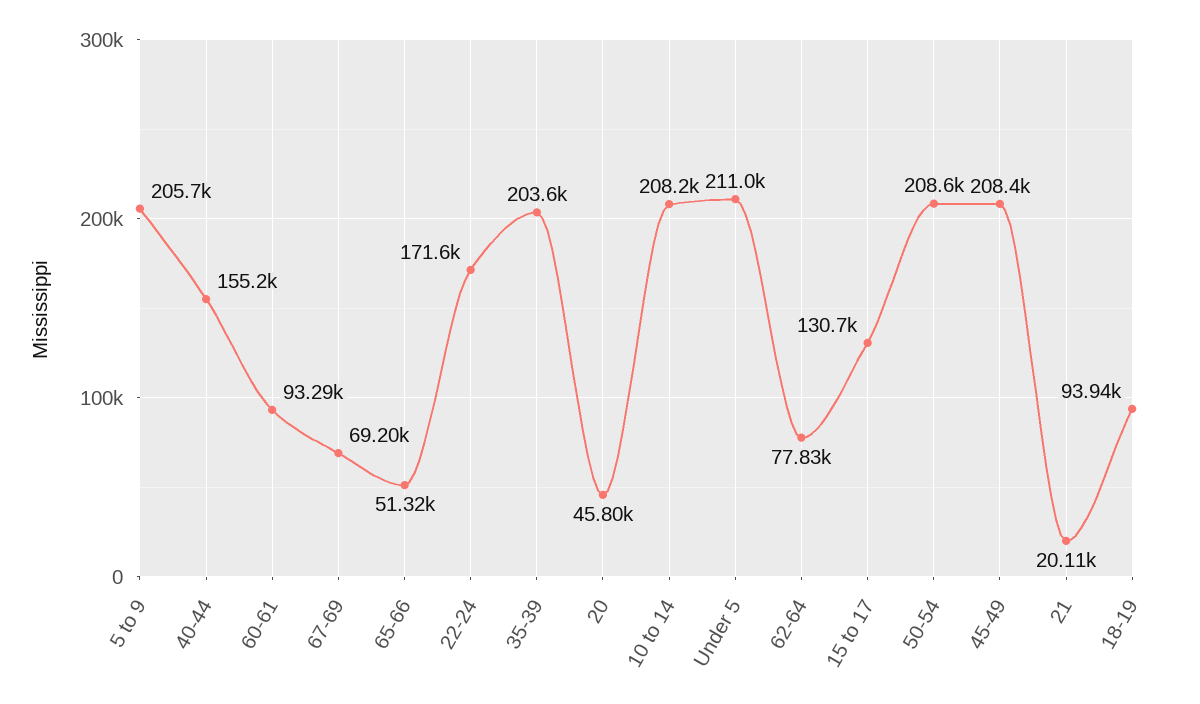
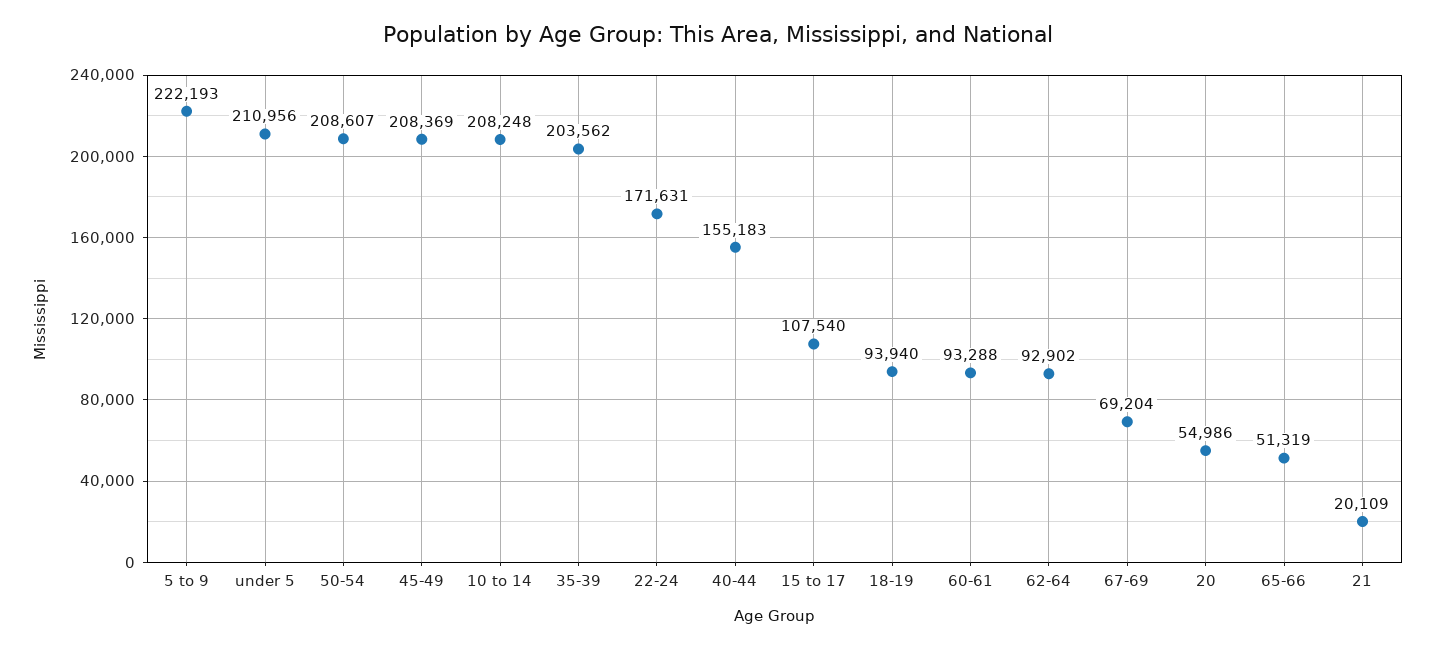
  {
-   "5 to 9": 205700,
+   "5 to 9": 222193,
    "40-44": 155183,
    "60-61": 93288,
    "67-69": 69204,
    "65-66": 51319,
    "22-24": 171631,
    "35-39": 203562,
-   "20": 45800,
+   "20": 54986,
    "10 to 14": 208248,
    "Under 5": 210956,
-   "62-64": 77830,
+   "62-64": 92902,
-   "15 to 17": 130700,
+   "15 to 17": 107540,
    "50-54": 208607,
    "45-49": 208369,
    "21": 20109,
    "18-19": 93940
  }

